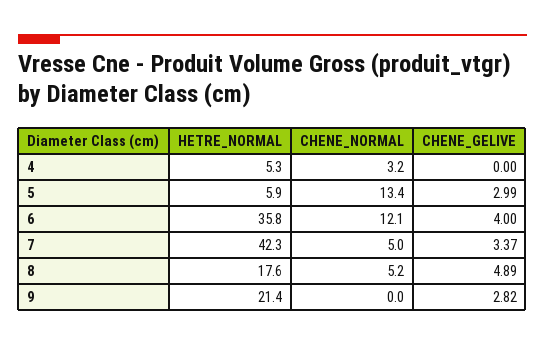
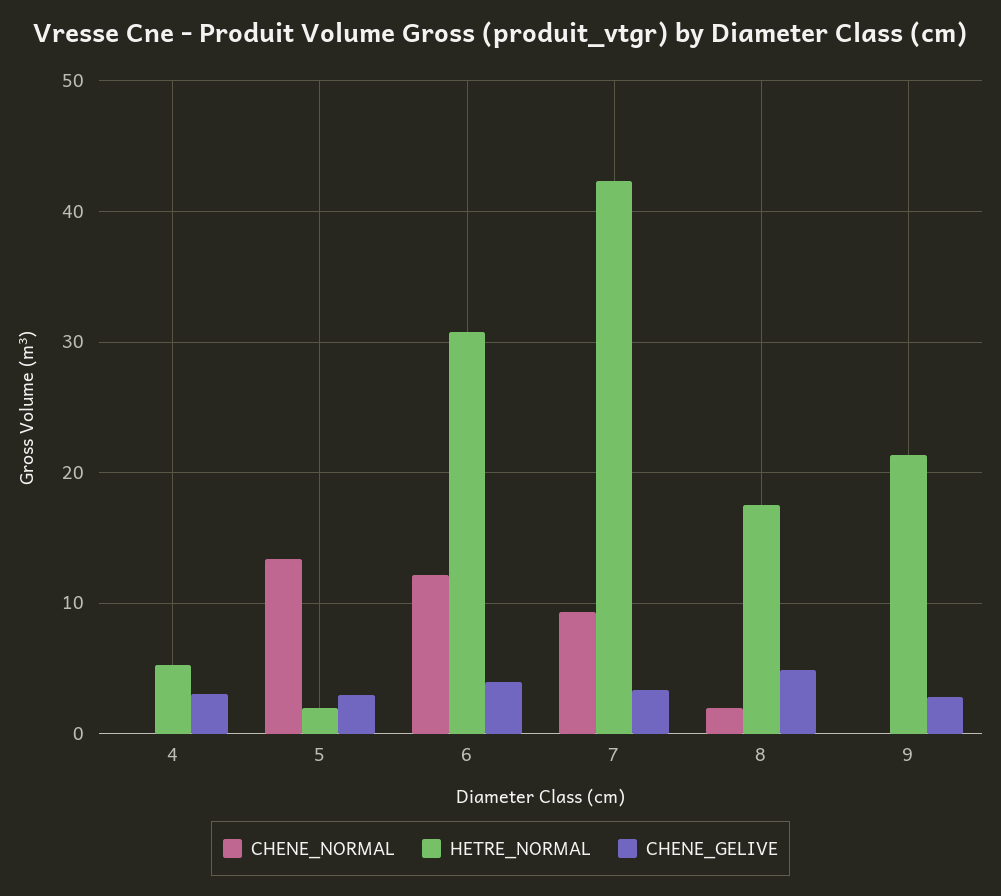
  {
    "HETRE_NORMAL": {
      "4": 5.3,
-     "5": 5.9,
+     "5": 2,
-     "6": 35.8,
+     "6": 31,
      "7": 42.3,
      "8": 17.6,
      "9": 21.4
    },
    "CHENE_NORMAL": {
-     "4": 3.2,
+     "4": 0,
      "5": 13.4,
      "6": 12.1,
-     "7": 5,
+     "7": 9,
-     "8": 5.2,
+     "8": 2,
      "9": 0
    },
    "CHENE_GELIVE": {
-     "4": 0,
+     "4": 3,
      "5": 2.99,
      "6": 4,
      "7": 3.37,
      "8": 4.89,
      "9": 2.82
    }
  }

